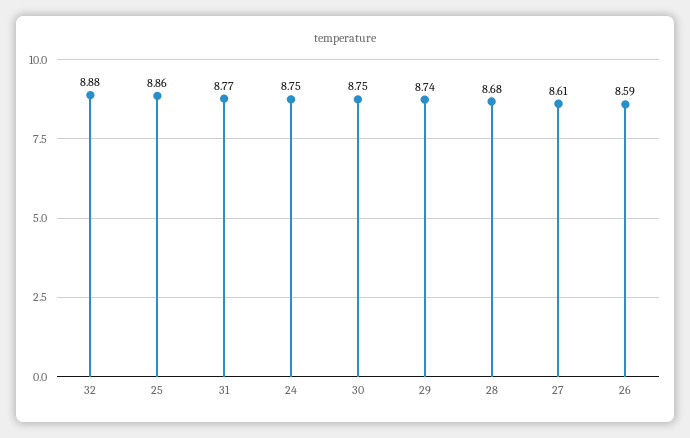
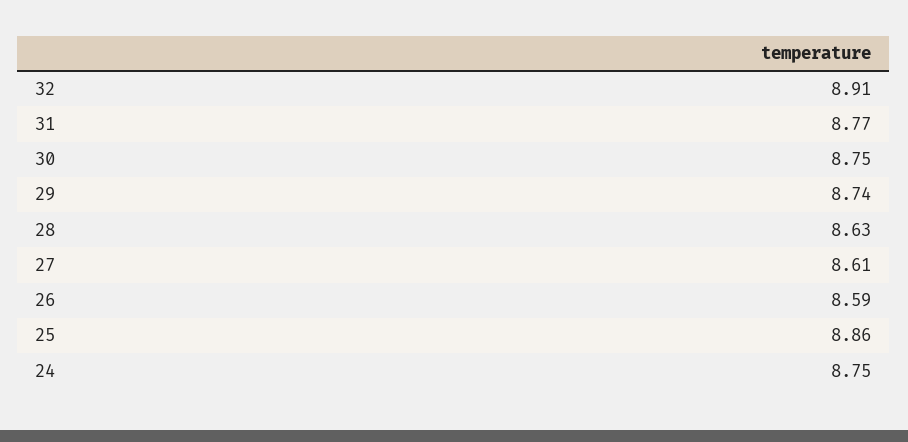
  {
-   "32": 8.88,
+   "32": 8.91,
    "25": 8.86,
    "31": 8.77,
    "24": 8.75,
    "30": 8.75,
    "29": 8.74,
-   "28": 8.68,
+   "28": 8.63,
    "27": 8.61,
    "26": 8.59
  }

